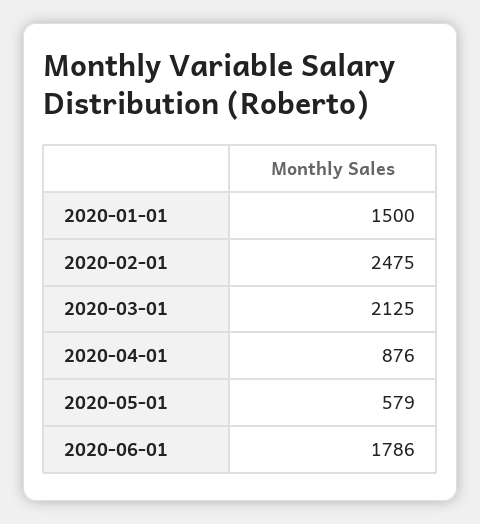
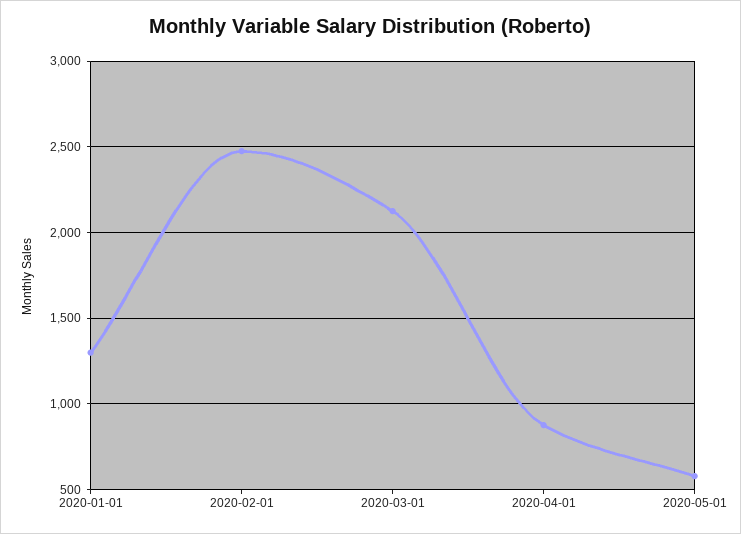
  {
-   "2020-01-01": 1500,
+   "2020-01-01": 1300,
    "2020-02-01": 2475,
    "2020-03-01": 2125,
    "2020-04-01": 876,
-   "2020-05-01": 579,
+   "2020-05-01": 579
-   "2020-06-01": 1786
  }

